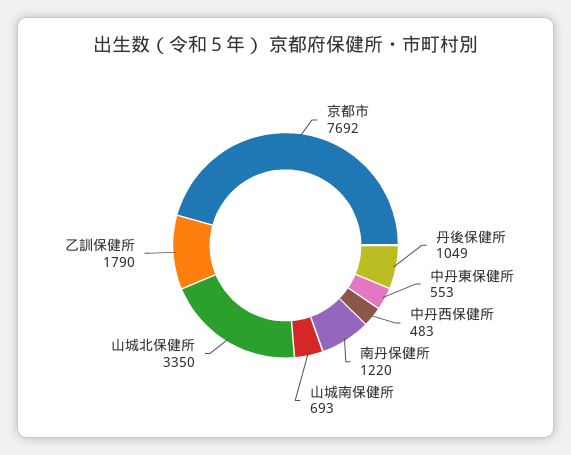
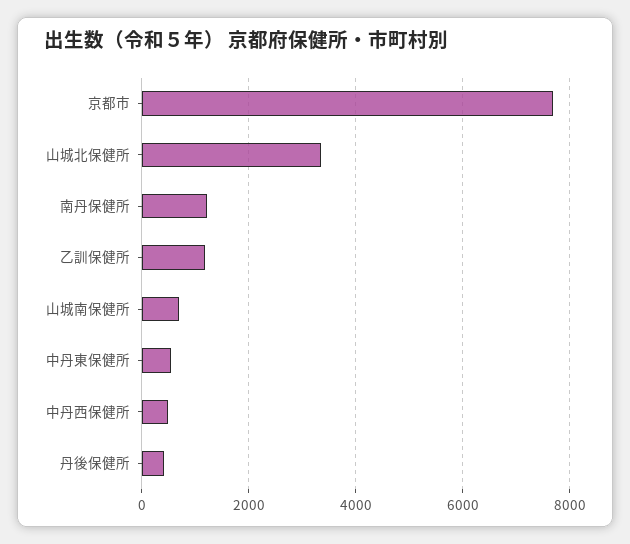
  {
    "京都市": 7692,
-   "丹後保健所": 1049,
+   "丹後保健所": 400,
    "中丹東保健所": 553,
    "中丹西保健所": 483,
    "南丹保健所": 1220,
    "山城南保健所": 693,
    "山城北保健所": 3350,
-   "乙訓保健所": 1790
+   "乙訓保健所": 1200
  }

